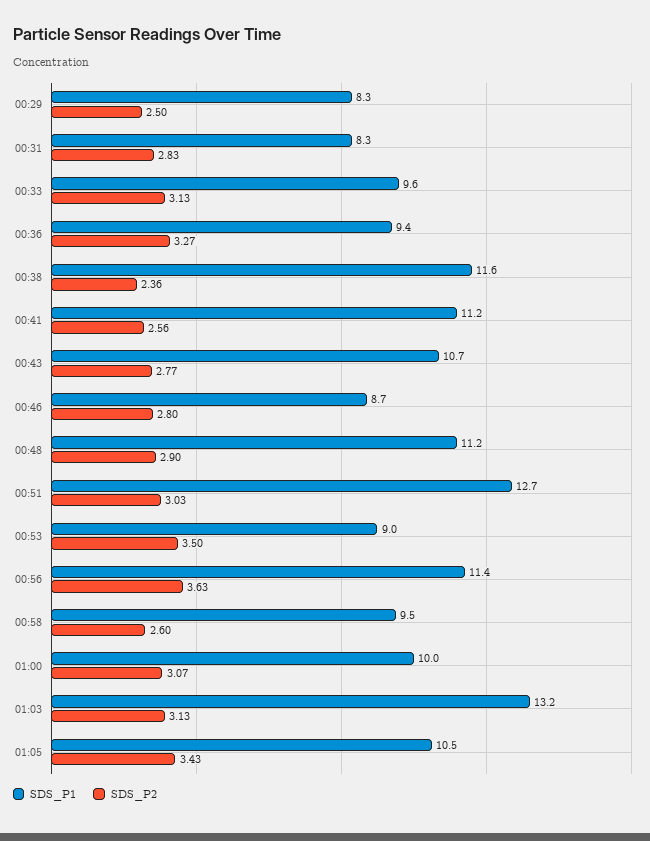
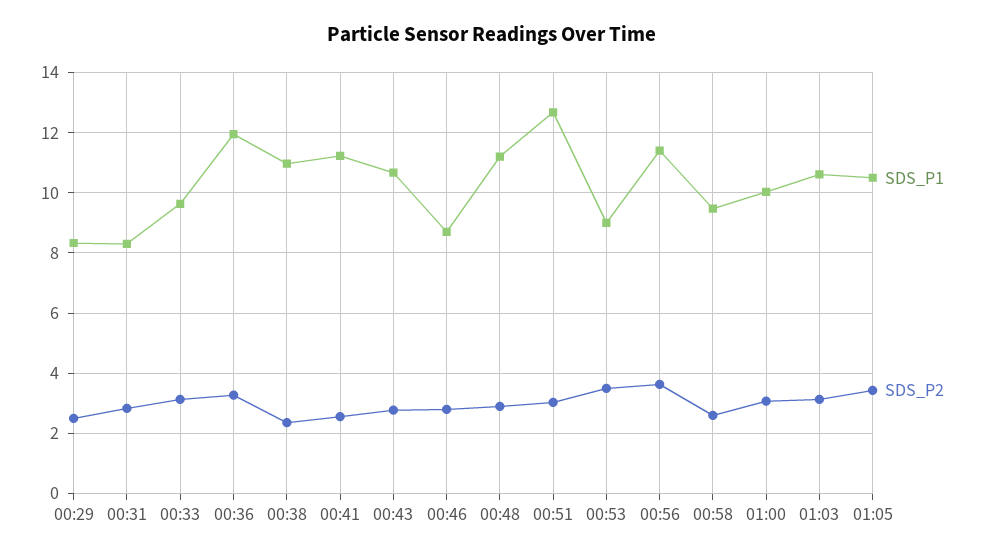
  {
    "SDS_P1": {
      "00:29": 8.3,
      "00:31": 8.3,
      "00:33": 9.6,
-     "00:36": 9.4,
+     "00:36": 12,
-     "00:38": 11.6,
+     "00:38": 11,
      "00:41": 11.2,
      "00:43": 10.7,
      "00:46": 8.7,
      "00:48": 11.2,
      "00:51": 12.7,
      "00:53": 9,
      "00:56": 11.4,
      "00:58": 9.5,
      "01:00": 10,
-     "01:03": 13.2,
+     "01:03": 10.6,
      "01:05": 10.5
    },
    "SDS_P2": {
      "00:29": 2.5,
      "00:31": 2.83,
      "00:33": 3.13,
      "00:36": 3.27,
      "00:38": 2.36,
      "00:41": 2.56,
      "00:43": 2.77,
      "00:46": 2.8,
      "00:48": 2.9,
      "00:51": 3.03,
      "00:53": 3.5,
      "00:56": 3.63,
      "00:58": 2.6,
      "01:00": 3.07,
      "01:03": 3.13,
      "01:05": 3.43
    }
  }

